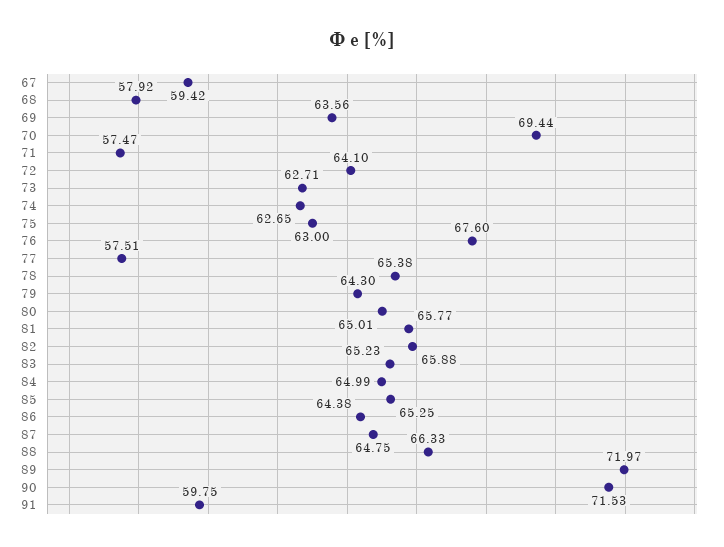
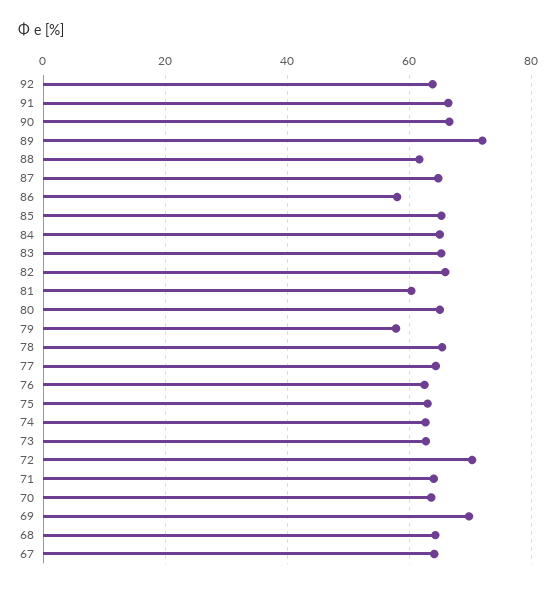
  {
-   "67": 59.42,
+   "67": 64,
-   "68": 57.92,
+   "68": 64,
-   "69": 63.56,
+   "69": 70,
-   "70": 69.44,
+   "70": 64,
-   "71": 57.47,
+   "71": 64,
-   "72": 64.1,
+   "72": 70,
    "73": 62.71,
    "74": 62.65,
    "75": 63,
-   "76": 67.6,
+   "76": 62,
-   "77": 57.51,
+   "77": 64,
    "78": 65.38,
-   "79": 64.3,
+   "79": 58,
    "80": 65.01,
-   "81": 65.77,
+   "81": 60,
    "82": 65.88,
    "83": 65.23,
    "84": 64.99,
    "85": 65.25,
-   "86": 64.38,
+   "86": 58,
    "87": 64.75,
-   "88": 66.33,
+   "88": 62,
    "89": 71.97,
-   "90": 71.53,
+   "90": 66,
-   "91": 59.75
+   "91": 66,
+   "92": 64
  }

